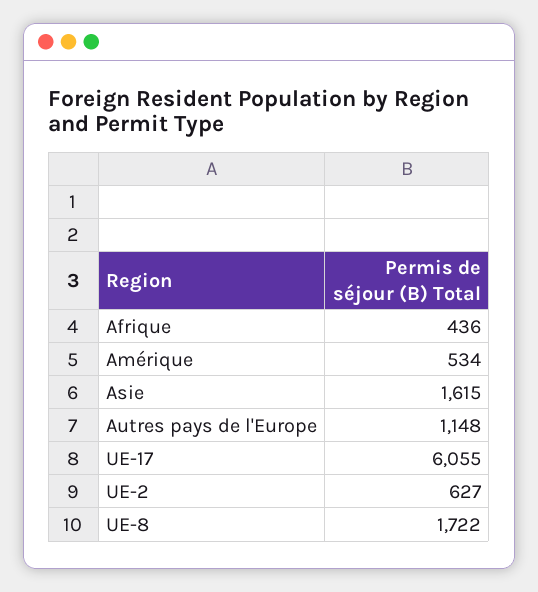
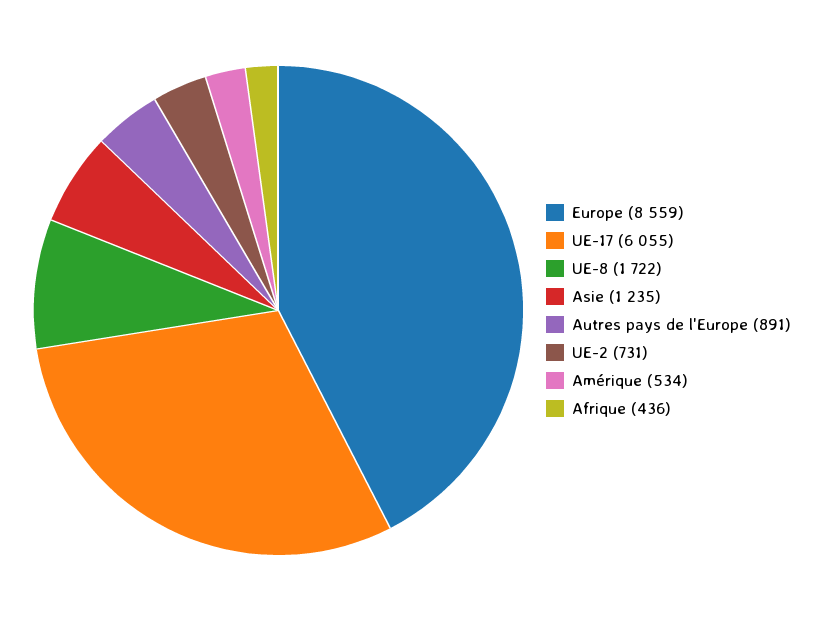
  {
    "Afrique": 436,
    "Amérique": 534,
-   "Asie": 1615,
+   "Asie": 1235,
-   "Autres pays de l'Europe": 1148,
+   "Autres pays de l'Europe": 891,
    "UE-17": 6055,
-   "UE-2": 627,
+   "UE-2": 731,
-   "UE-8": 1722
+   "UE-8": 1722,
+   "Europe": 8559
  }

